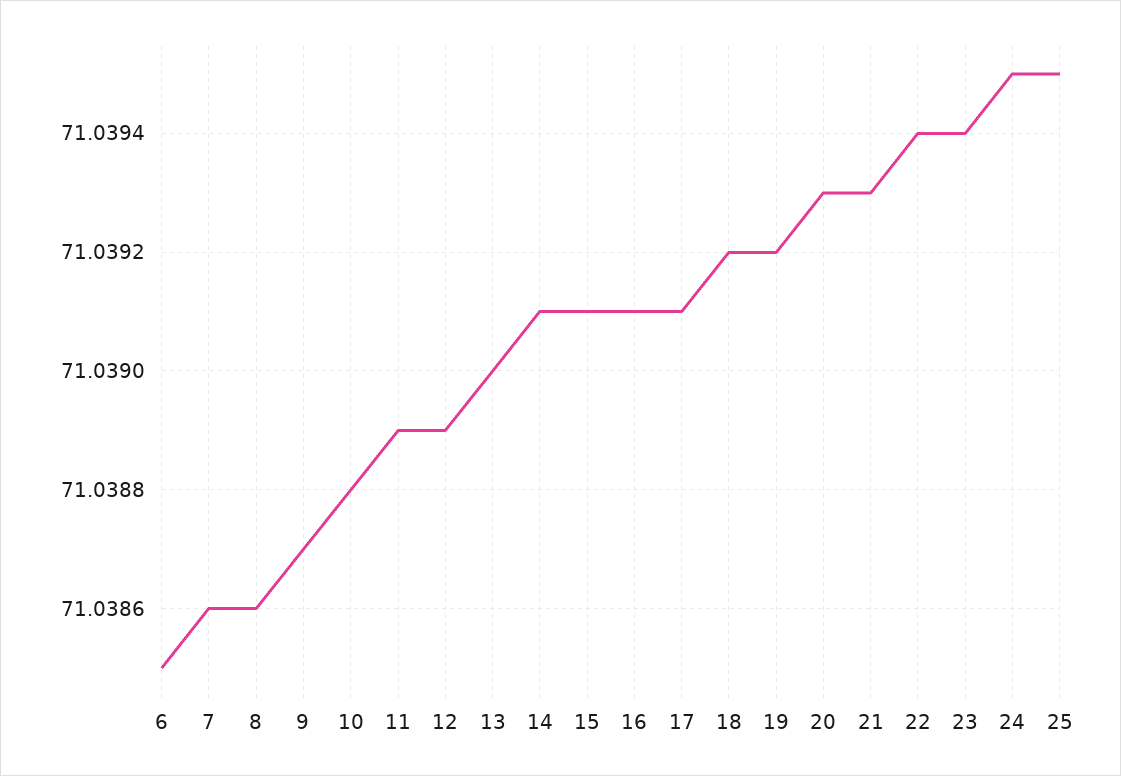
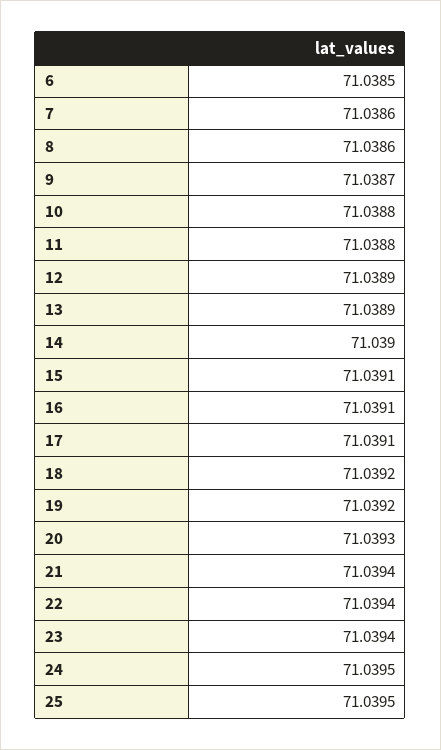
  {
    "6": 71.0385,
    "7": 71.0386,
    "8": 71.0386,
    "9": 71.0387,
    "10": 71.0388,
-   "11": 71.0389,
+   "11": 71.0388,
    "12": 71.0389,
-   "13": 71.039,
+   "13": 71.0389,
-   "14": 71.0391,
+   "14": 71.039,
    "15": 71.0391,
    "16": 71.0391,
    "17": 71.0391,
    "18": 71.0392,
    "19": 71.0392,
    "20": 71.0393,
-   "21": 71.0393,
+   "21": 71.0394,
    "22": 71.0394,
    "23": 71.0394,
    "24": 71.0395,
    "25": 71.0395
  }

